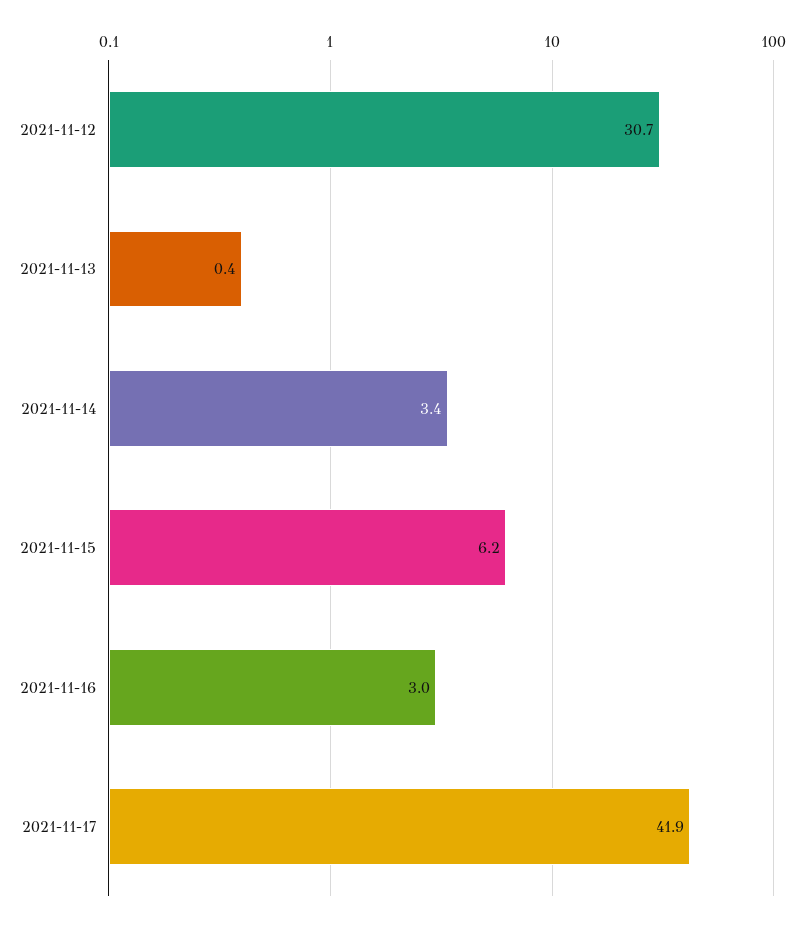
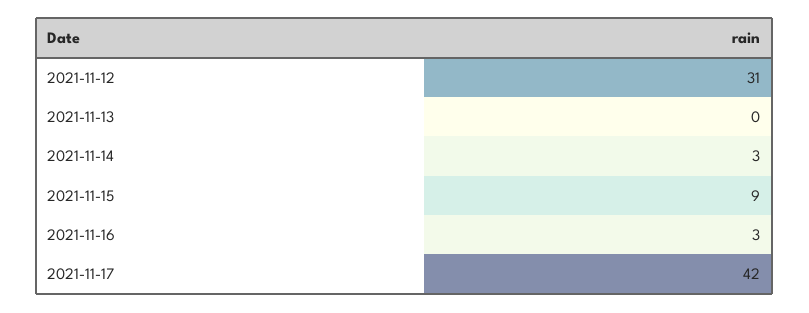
  {
    "2021-11-12": 30.7,
    "2021-11-13": 0.4,
    "2021-11-14": 3.4,
-   "2021-11-15": 6.2,
+   "2021-11-15": 9,
    "2021-11-16": 3,
    "2021-11-17": 41.9
  }

